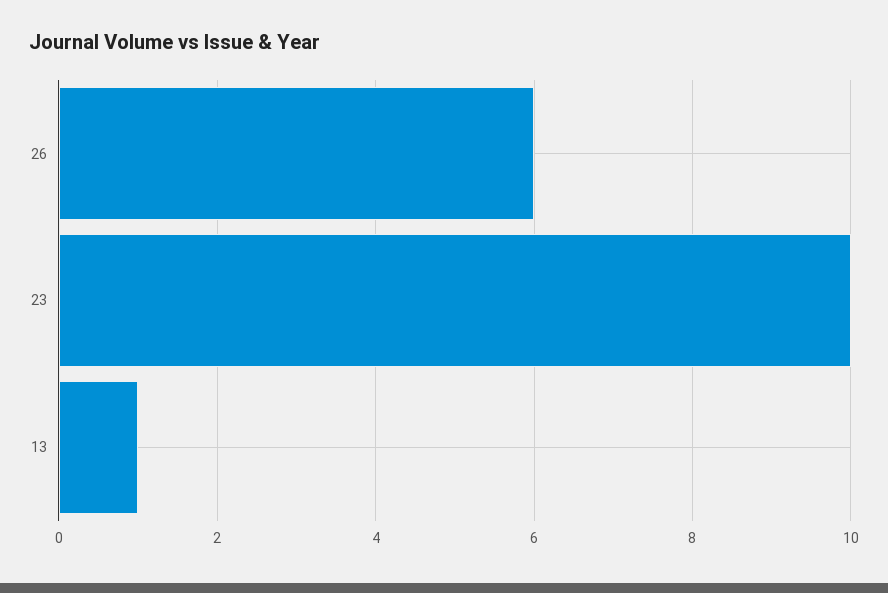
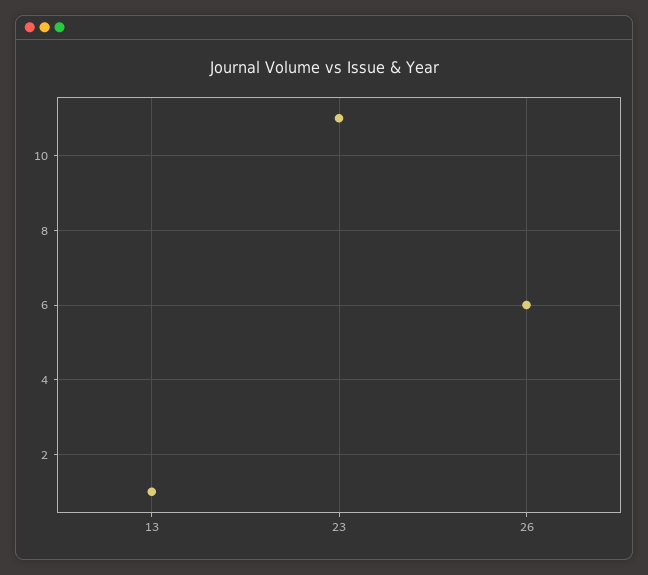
  {
    "26": 6,
-   "23": 10,
+   "23": 11,
    "13": 1
  }

